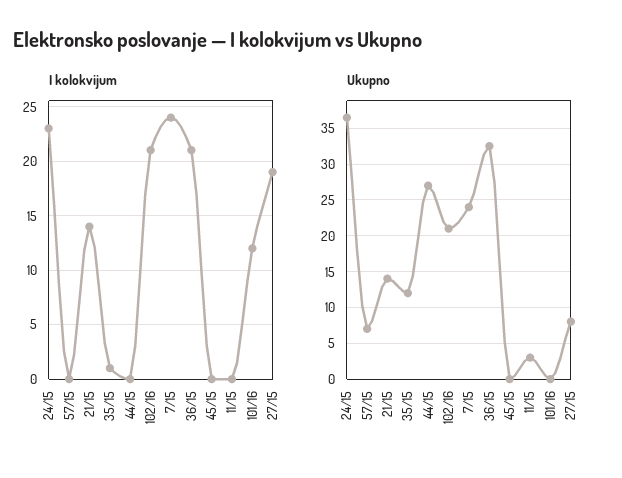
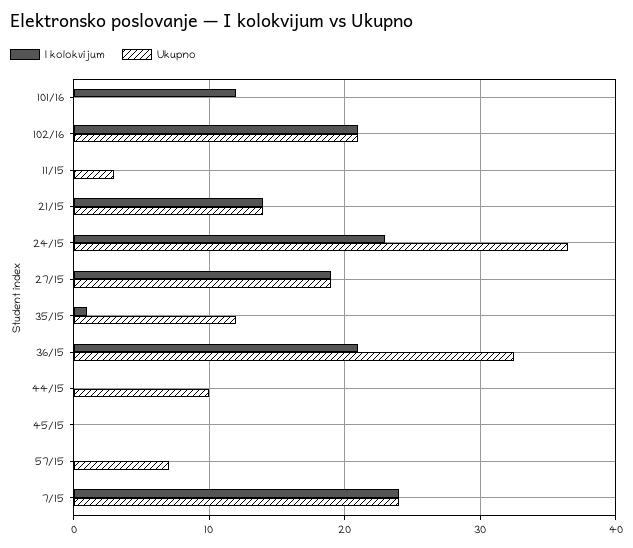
  {
    "I kolokvijum": {
      "24/15": 23,
      "57/15": 0,
      "21/15": 14,
      "35/15": 1,
      "44/15": 0,
      "102/16": 21,
      "7/15": 24,
      "36/15": 21,
      "45/15": 0,
      "11/15": 0,
      "101/16": 12,
      "27/15": 19
    },
    "Ukupno": {
      "24/15": 37,
      "57/15": 7,
      "21/15": 14,
      "35/15": 12,
-     "44/15": 27,
+     "44/15": 10,
      "102/16": 21,
      "7/15": 24,
      "36/15": 33,
      "45/15": 0,
      "11/15": 3,
      "101/16": 0,
-     "27/15": 8
+     "27/15": 19
    }
  }

